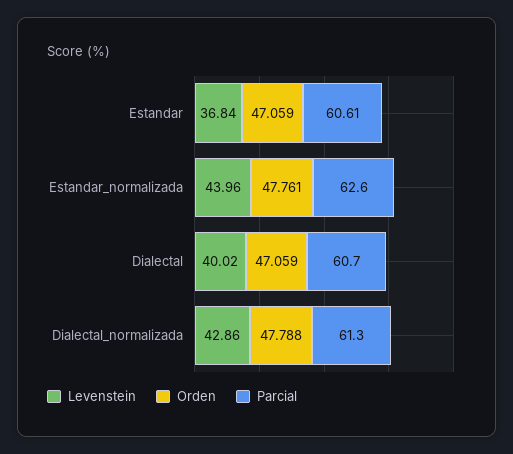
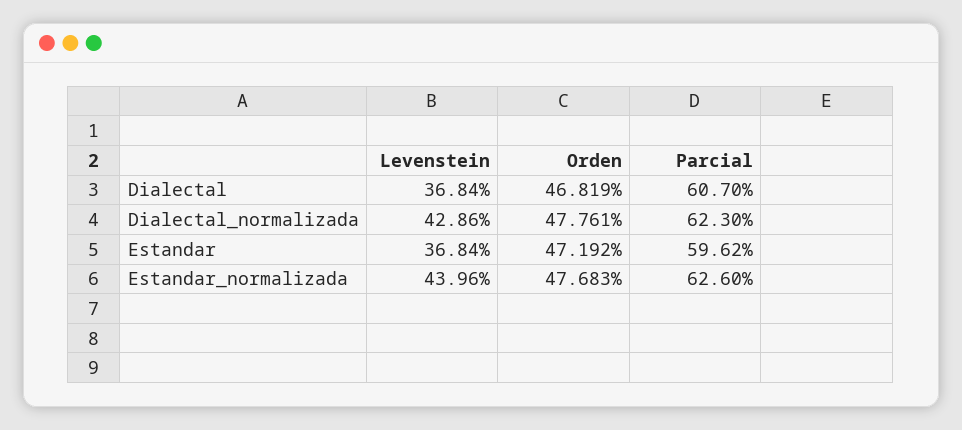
  {
    "Levenstein": {
      "Estandar": 36.84,
      "Estandar_normalizada": 43.96,
-     "Dialectal": 40.02,
+     "Dialectal": 36.84,
      "Dialectal_normalizada": 42.86
    },
    "Orden": {
-     "Estandar": 47.059,
+     "Estandar": 47.192,
-     "Estandar_normalizada": 47.761,
+     "Estandar_normalizada": 47.683,
-     "Dialectal": 47.059,
+     "Dialectal": 46.819,
-     "Dialectal_normalizada": 47.788
+     "Dialectal_normalizada": 47.761
    },
    "Parcial": {
-     "Estandar": 60.61,
+     "Estandar": 59.62,
      "Estandar_normalizada": 62.6,
      "Dialectal": 60.7,
-     "Dialectal_normalizada": 61.3
+     "Dialectal_normalizada": 62.3
    }
  }

